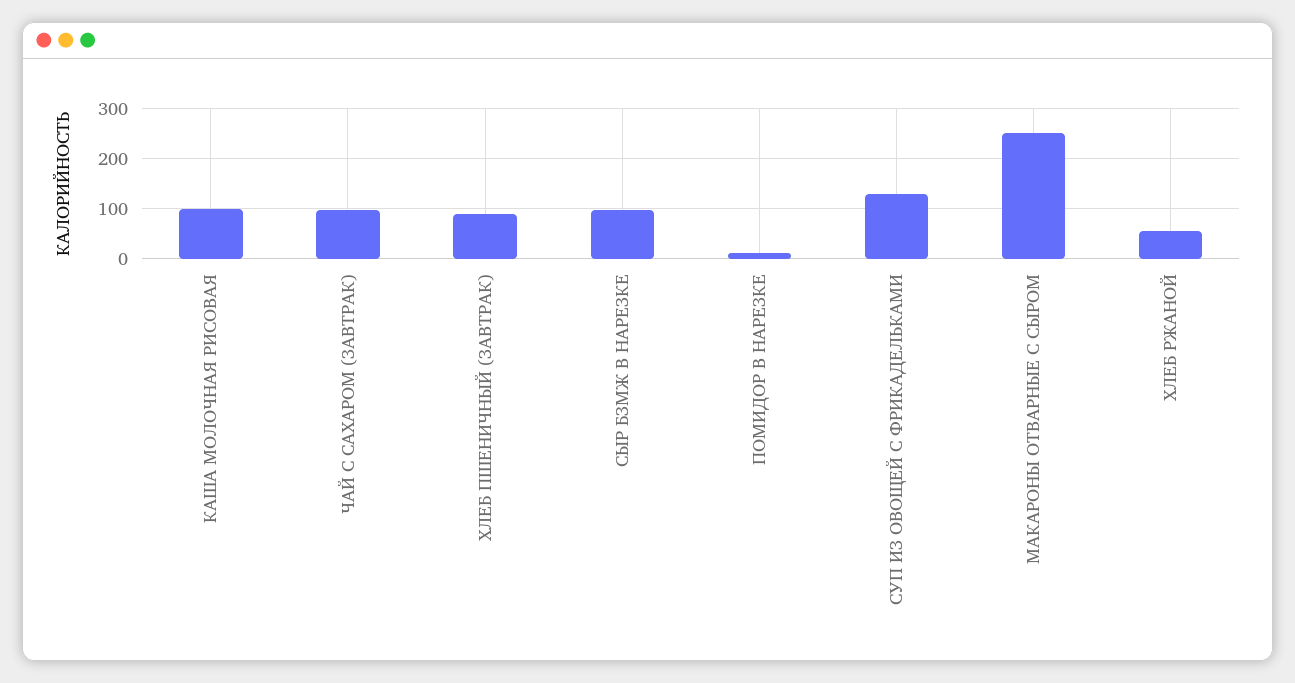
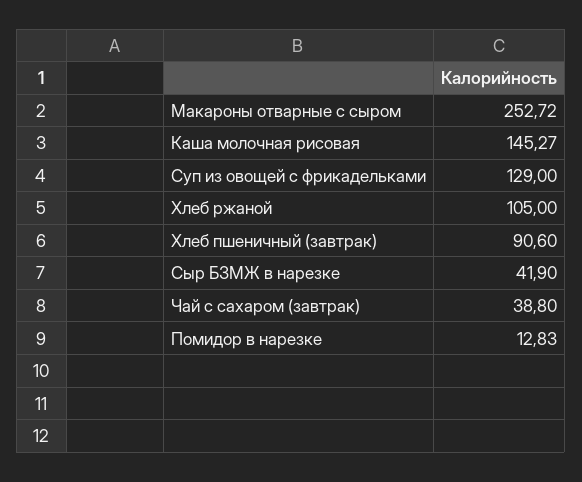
  {
-   "КАША МОЛОЧНАЯ РИСОВАЯ": 100,
+   "КАША МОЛОЧНАЯ РИСОВАЯ": 145.27,
-   "ЧАЙ С САХАРОМ (ЗАВТРАК)": 100,
+   "ЧАЙ С САХАРОМ (ЗАВТРАК)": 38.8,
    "ХЛЕБ ПШЕНИЧНЫЙ (ЗАВТРАК)": 90.6,
-   "СЫР БЗМЖ В НАРЕЗКЕ": 100,
+   "СЫР БЗМЖ В НАРЕЗКЕ": 41.9,
    "ПОМИДОР В НАРЕЗКЕ": 12.83,
    "СУП ИЗ ОВОЩЕЙ С ФРИКАДЕЛЬКАМИ": 129,
    "МАКАРОНЫ ОТВАРНЫЕ С СЫРОМ": 252.72,
-   "ХЛЕБ РЖАНОЙ": 60
+   "ХЛЕБ РЖАНОЙ": 105
  }

